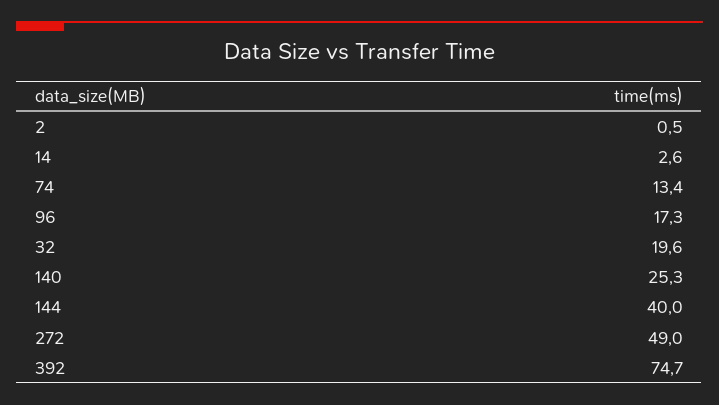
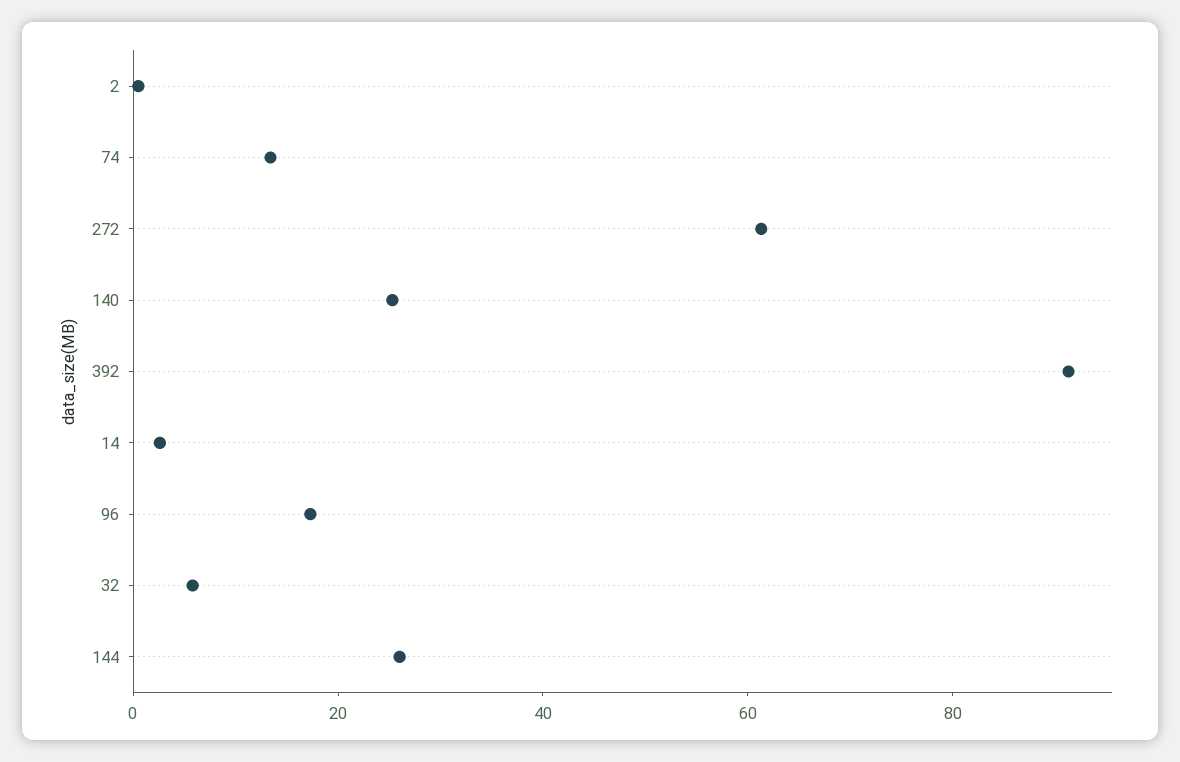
  {
    "2": 0.5,
    "14": 2.6,
    "74": 13.4,
    "96": 17.3,
-   "32": 19.6,
+   "32": 5,
    "140": 25.3,
-   "144": 40,
+   "144": 25,
-   "272": 49,
+   "272": 60,
-   "392": 74.7
+   "392": 90
  }

